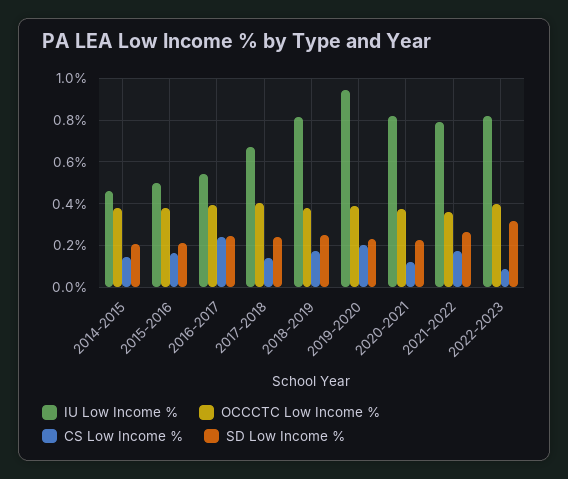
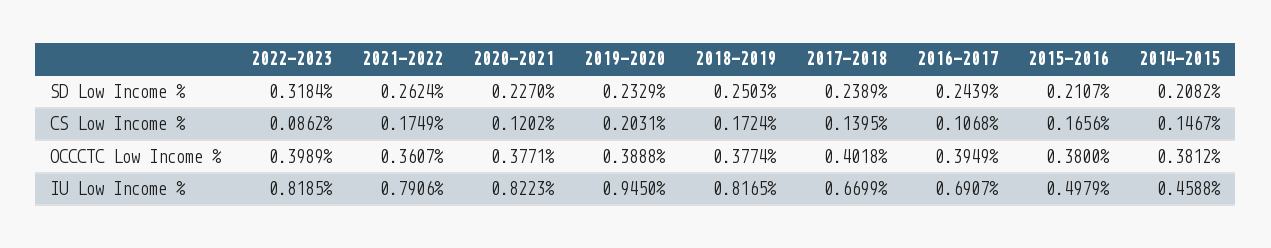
  {
    "IU Low Income %": {
      "2014-2015": 0.4588,
      "2015-2016": 0.4979,
-     "2016-2017": 0.55,
+     "2016-2017": 0.6907,
      "2017-2018": 0.6699,
      "2018-2019": 0.8165,
      "2019-2020": 0.945,
      "2020-2021": 0.8223,
      "2021-2022": 0.7906,
      "2022-2023": 0.8185
    },
    "OCCCTC Low Income %": {
      "2014-2015": 0.3812,
      "2015-2016": 0.38,
      "2016-2017": 0.3949,
      "2017-2018": 0.4018,
      "2018-2019": 0.3774,
      "2019-2020": 0.3888,
      "2020-2021": 0.3771,
      "2021-2022": 0.3607,
      "2022-2023": 0.3989
    },
    "CS Low Income %": {
      "2014-2015": 0.1467,
      "2015-2016": 0.1656,
-     "2016-2017": 0.25,
+     "2016-2017": 0.1068,
      "2017-2018": 0.1395,
      "2018-2019": 0.1724,
      "2019-2020": 0.2031,
      "2020-2021": 0.1202,
      "2021-2022": 0.1749,
      "2022-2023": 0.0862
    },
    "SD Low Income %": {
      "2014-2015": 0.2082,
      "2015-2016": 0.2107,
      "2016-2017": 0.2439,
      "2017-2018": 0.2389,
      "2018-2019": 0.2503,
      "2019-2020": 0.2329,
      "2020-2021": 0.227,
      "2021-2022": 0.2624,
      "2022-2023": 0.3184
    }
  }

